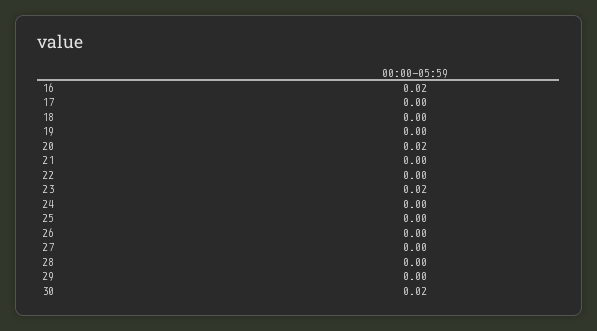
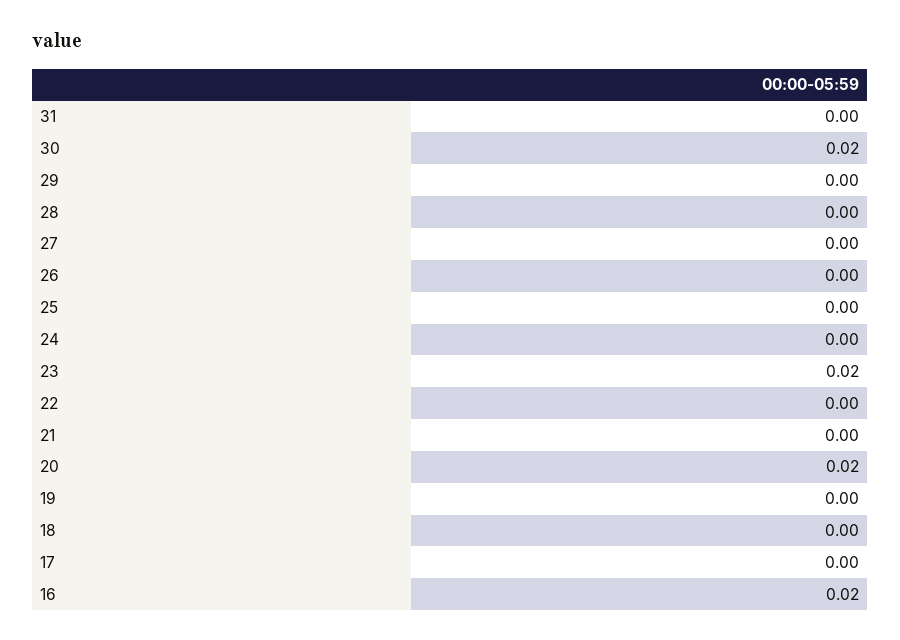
  {
    "16": 0.02,
    "17": 0,
    "18": 0,
    "19": 0,
    "20": 0.02,
    "21": 0,
    "22": 0,
    "23": 0.02,
    "24": 0,
    "25": 0,
    "26": 0,
    "27": 0,
    "28": 0,
    "29": 0,
-   "30": 0.02
+   "30": 0.02,
+   "31": 0
  }

